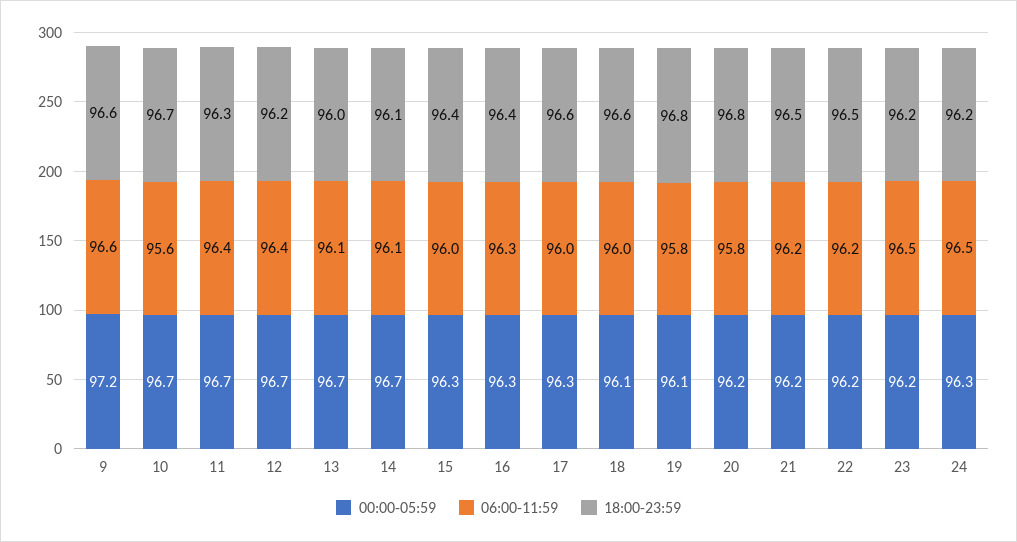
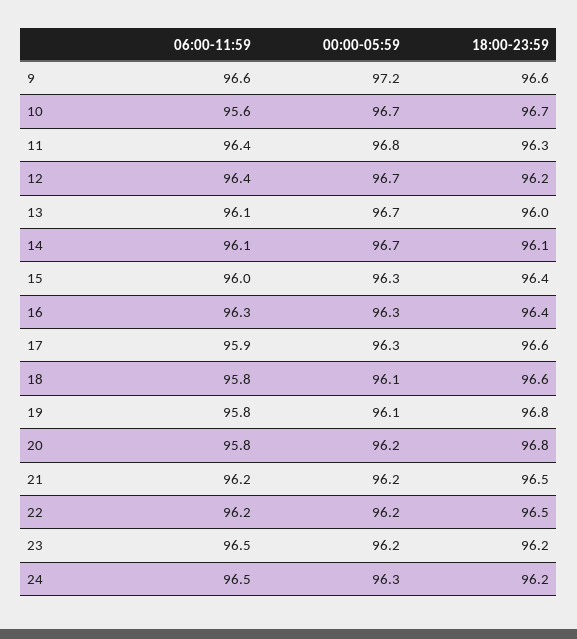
  {
    "00:00-05:59": {
      "9": 97.2,
      "10": 96.7,
-     "11": 96.7,
+     "11": 96.8,
      "12": 96.7,
      "13": 96.7,
      "14": 96.7,
      "15": 96.3,
      "16": 96.3,
      "17": 96.3,
      "18": 96.1,
      "19": 96.1,
      "20": 96.2,
      "21": 96.2,
      "22": 96.2,
      "23": 96.2,
      "24": 96.3
    },
    "06:00-11:59": {
      "9": 96.6,
      "10": 95.6,
      "11": 96.4,
      "12": 96.4,
      "13": 96.1,
      "14": 96.1,
      "15": 96,
      "16": 96.3,
-     "17": 96,
+     "17": 95.9,
-     "18": 96,
+     "18": 95.8,
      "19": 95.8,
      "20": 95.8,
      "21": 96.2,
      "22": 96.2,
      "23": 96.5,
      "24": 96.5
    },
    "18:00-23:59": {
      "9": 96.6,
      "10": 96.7,
      "11": 96.3,
      "12": 96.2,
      "13": 96,
      "14": 96.1,
      "15": 96.4,
      "16": 96.4,
      "17": 96.6,
      "18": 96.6,
      "19": 96.8,
      "20": 96.8,
      "21": 96.5,
      "22": 96.5,
      "23": 96.2,
      "24": 96.2
    }
  }

